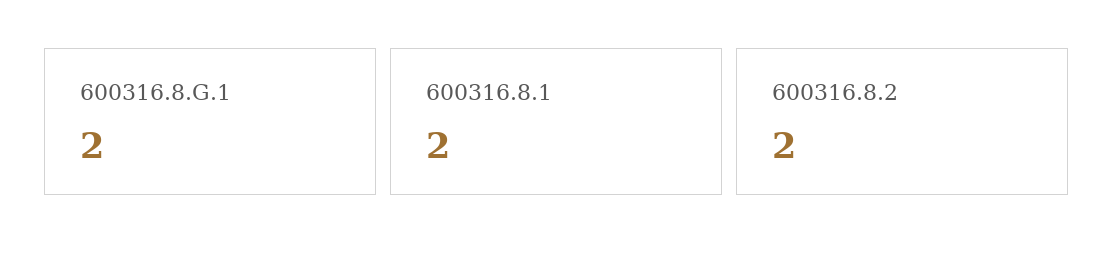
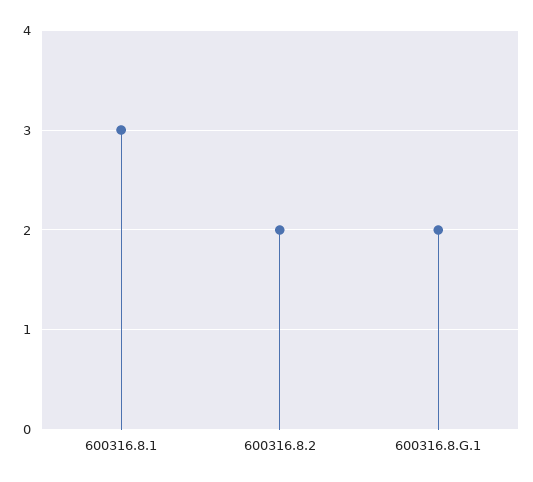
  {
    "600316.8.G.1": 2,
-   "600316.8.1": 2,
+   "600316.8.1": 3,
    "600316.8.2": 2
  }

